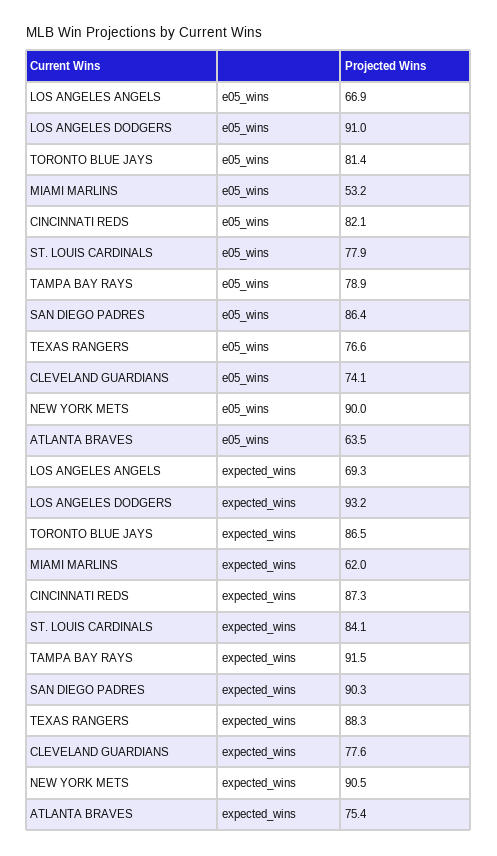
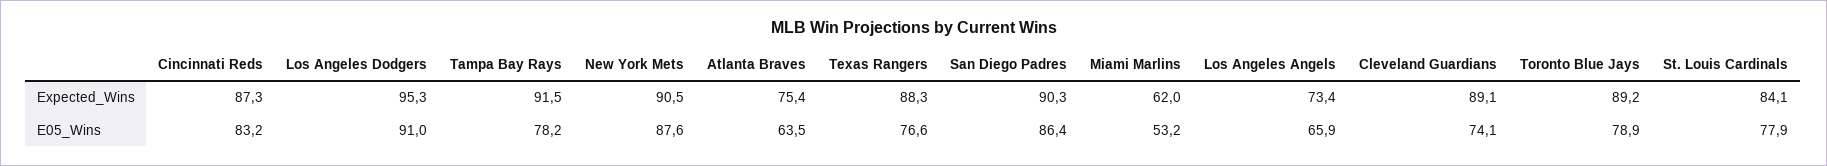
  {
    "LOS ANGELES ANGELS": {
-     "e05_wins": 66.9,
+     "e05_wins": 65.9,
-     "expected_wins": 69.3
+     "expected_wins": 73.4
    },
    "LOS ANGELES DODGERS": {
      "e05_wins": 91,
-     "expected_wins": 93.2
+     "expected_wins": 95.3
    },
    "TORONTO BLUE JAYS": {
-     "e05_wins": 81.4,
+     "e05_wins": 78.9,
-     "expected_wins": 86.5
+     "expected_wins": 89.2
    },
    "MIAMI MARLINS": {
      "e05_wins": 53.2,
      "expected_wins": 62
    },
    "CINCINNATI REDS": {
-     "e05_wins": 82.1,
+     "e05_wins": 83.2,
      "expected_wins": 87.3
    },
    "ST. LOUIS CARDINALS": {
      "e05_wins": 77.9,
      "expected_wins": 84.1
    },
    "TAMPA BAY RAYS": {
-     "e05_wins": 78.9,
+     "e05_wins": 78.2,
      "expected_wins": 91.5
    },
    "SAN DIEGO PADRES": {
      "e05_wins": 86.4,
      "expected_wins": 90.3
    },
    "TEXAS RANGERS": {
      "e05_wins": 76.6,
      "expected_wins": 88.3
    },
    "CLEVELAND GUARDIANS": {
      "e05_wins": 74.1,
-     "expected_wins": 77.6
+     "expected_wins": 89.1
    },
    "NEW YORK METS": {
-     "e05_wins": 90,
+     "e05_wins": 87.6,
      "expected_wins": 90.5
    },
    "ATLANTA BRAVES": {
      "e05_wins": 63.5,
      "expected_wins": 75.4
    }
  }

